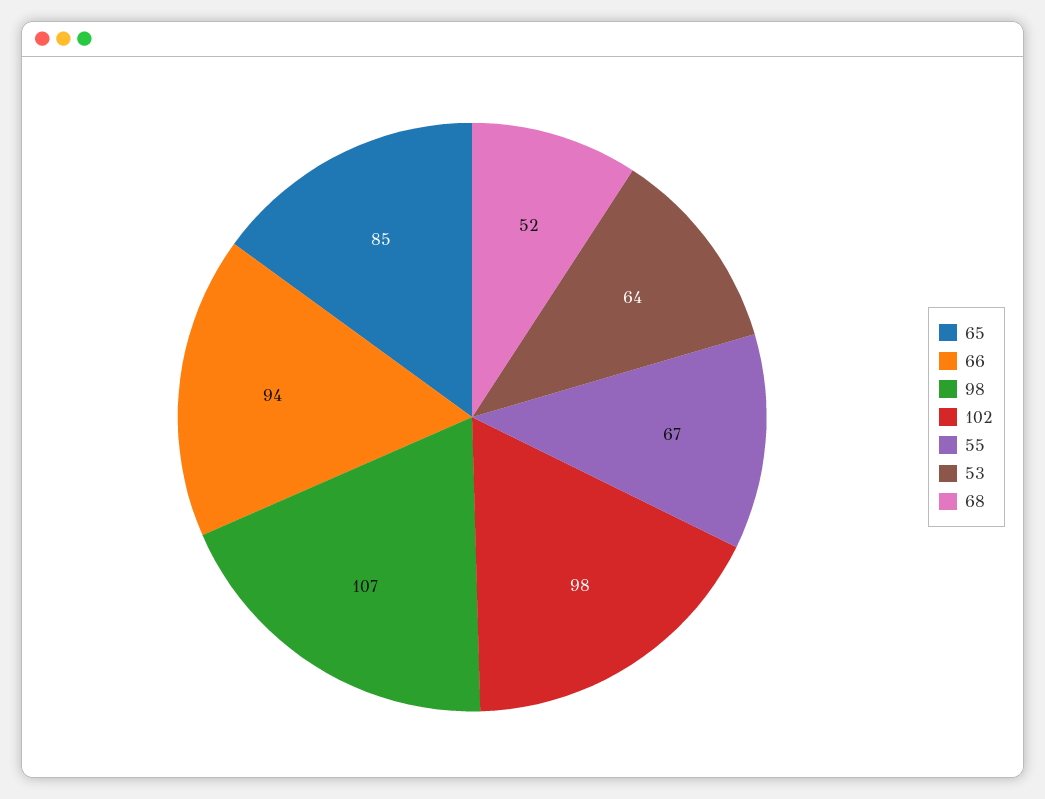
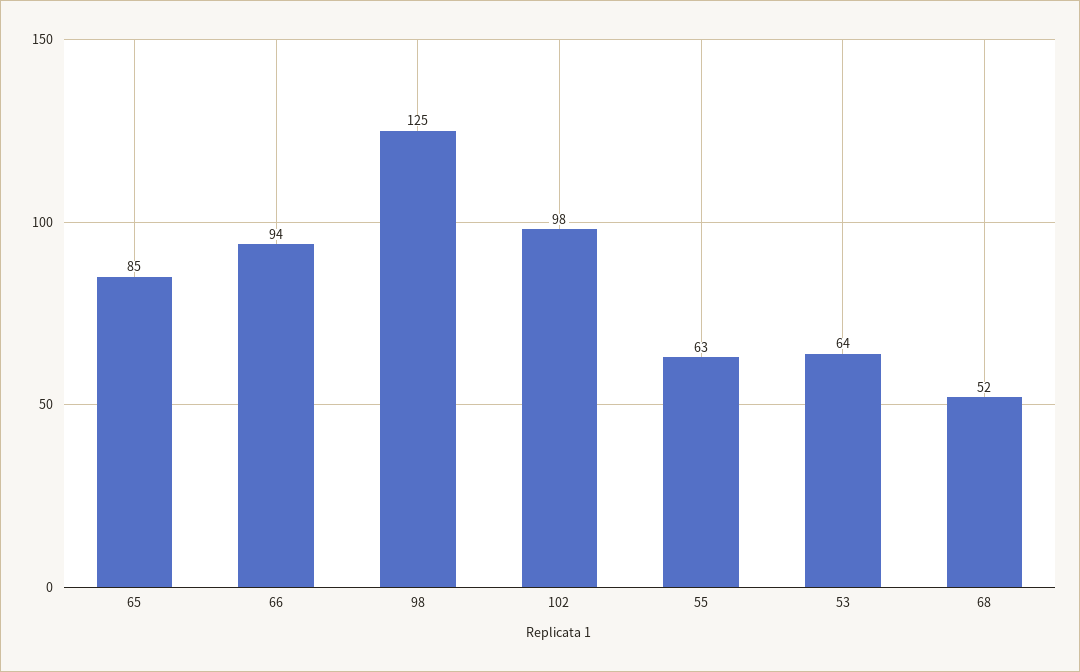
  {
    "65": 85,
    "66": 94,
-   "98": 107,
+   "98": 125,
    "102": 98,
-   "55": 67,
+   "55": 63,
    "53": 64,
    "68": 52
  }

